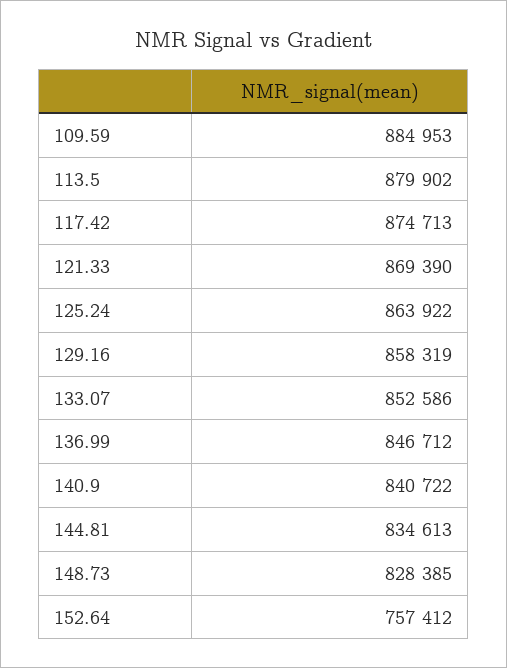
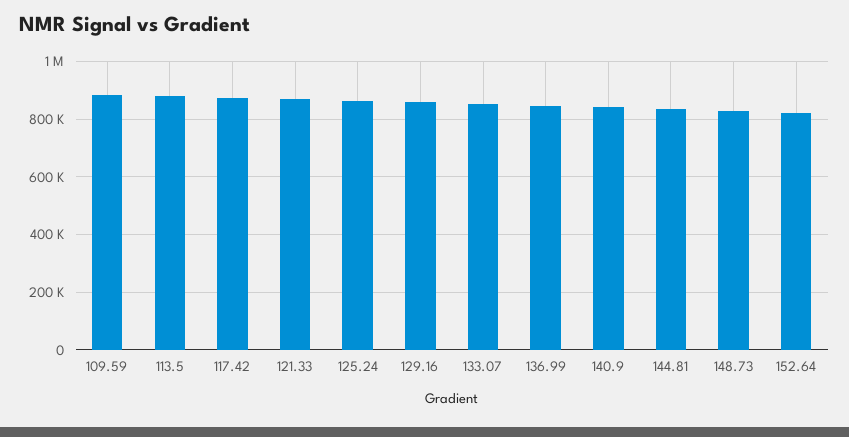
  {
    "109.59": 884953,
    "113.5": 879902,
    "117.42": 874713,
    "121.33": 869390,
    "125.24": 863922,
    "129.16": 858319,
    "133.07": 852586,
    "136.99": 846712,
    "140.9": 840722,
    "144.81": 834613,
    "148.73": 828385,
-   "152.64": 757412
+   "152.64": 825000
  }

